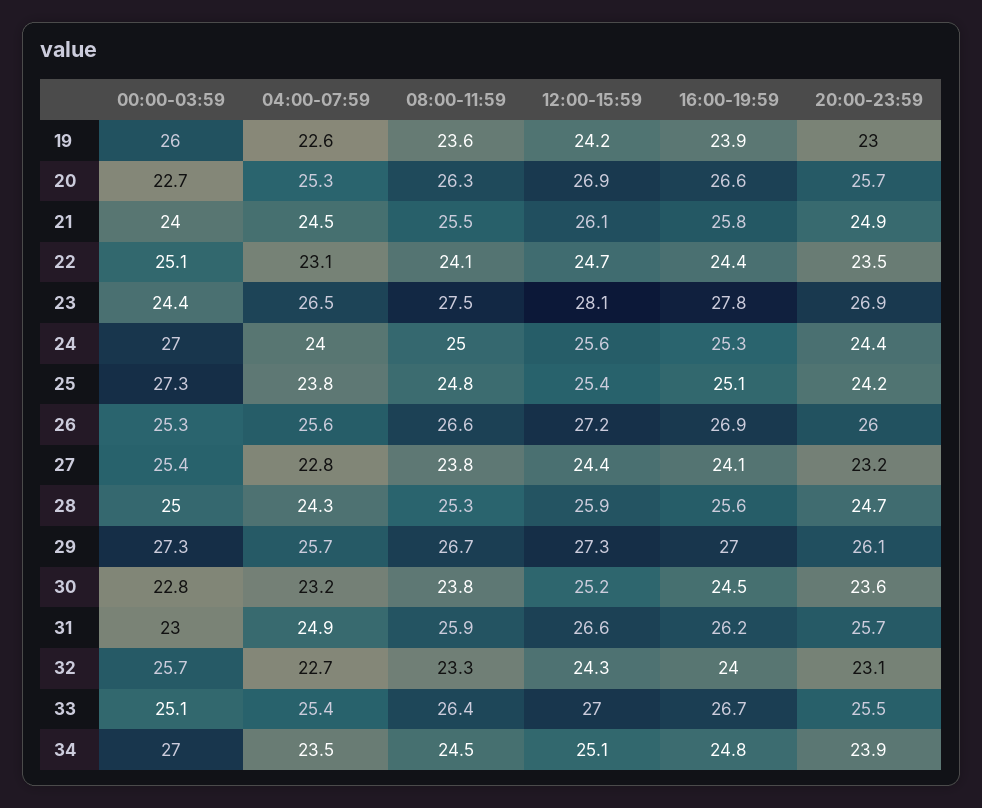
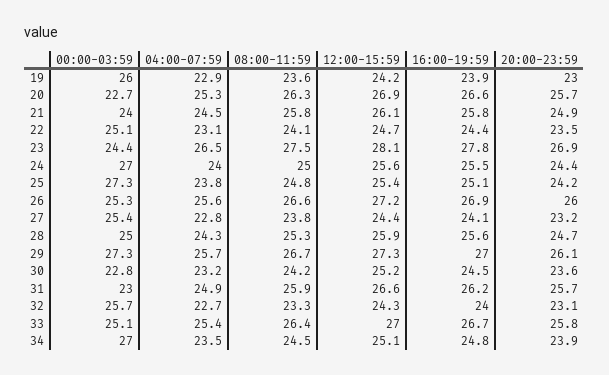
  {
    "00:00-03:59": {
      "19": 26,
      "20": 22.7,
      "21": 24,
      "22": 25.1,
      "23": 24.4,
      "24": 27,
      "25": 27.3,
      "26": 25.3,
      "27": 25.4,
      "28": 25,
      "29": 27.3,
      "30": 22.8,
      "31": 23,
      "32": 25.7,
      "33": 25.1,
      "34": 27
    },
    "04:00-07:59": {
-     "19": 22.6,
+     "19": 22.9,
      "20": 25.3,
      "21": 24.5,
      "22": 23.1,
      "23": 26.5,
      "24": 24,
      "25": 23.8,
      "26": 25.6,
      "27": 22.8,
      "28": 24.3,
      "29": 25.7,
      "30": 23.2,
      "31": 24.9,
      "32": 22.7,
      "33": 25.4,
      "34": 23.5
    },
    "08:00-11:59": {
      "19": 23.6,
      "20": 26.3,
-     "21": 25.5,
+     "21": 25.8,
      "22": 24.1,
      "23": 27.5,
      "24": 25,
      "25": 24.8,
      "26": 26.6,
      "27": 23.8,
      "28": 25.3,
      "29": 26.7,
-     "30": 23.8,
+     "30": 24.2,
      "31": 25.9,
      "32": 23.3,
      "33": 26.4,
      "34": 24.5
    },
    "12:00-15:59": {
      "19": 24.2,
      "20": 26.9,
      "21": 26.1,
      "22": 24.7,
      "23": 28.1,
      "24": 25.6,
      "25": 25.4,
      "26": 27.2,
      "27": 24.4,
      "28": 25.9,
      "29": 27.3,
      "30": 25.2,
      "31": 26.6,
      "32": 24.3,
      "33": 27,
      "34": 25.1
    },
    "16:00-19:59": {
      "19": 23.9,
      "20": 26.6,
      "21": 25.8,
      "22": 24.4,
      "23": 27.8,
-     "24": 25.3,
+     "24": 25.5,
      "25": 25.1,
      "26": 26.9,
      "27": 24.1,
      "28": 25.6,
      "29": 27,
      "30": 24.5,
      "31": 26.2,
      "32": 24,
      "33": 26.7,
      "34": 24.8
    },
    "20:00-23:59": {
      "19": 23,
      "20": 25.7,
      "21": 24.9,
      "22": 23.5,
      "23": 26.9,
      "24": 24.4,
      "25": 24.2,
      "26": 26,
      "27": 23.2,
      "28": 24.7,
      "29": 26.1,
      "30": 23.6,
      "31": 25.7,
      "32": 23.1,
-     "33": 25.5,
+     "33": 25.8,
      "34": 23.9
    }
  }

